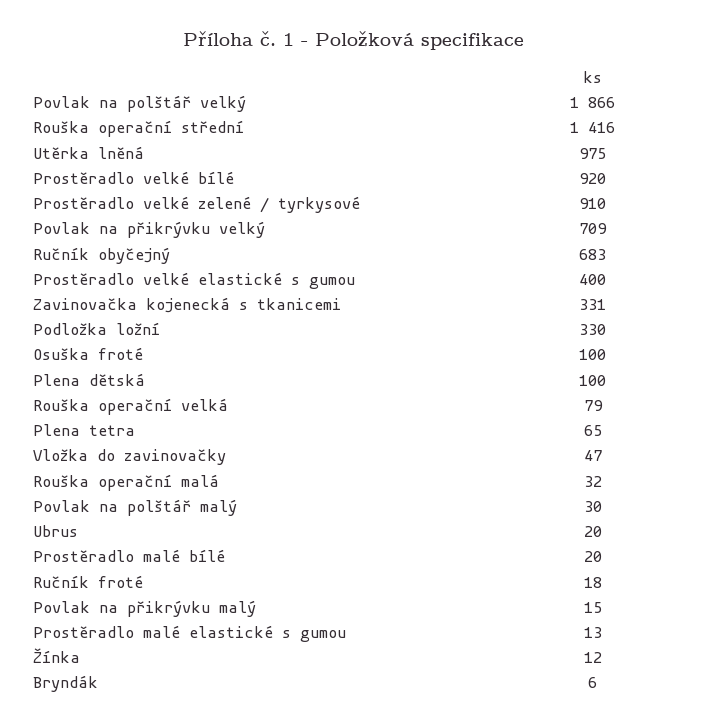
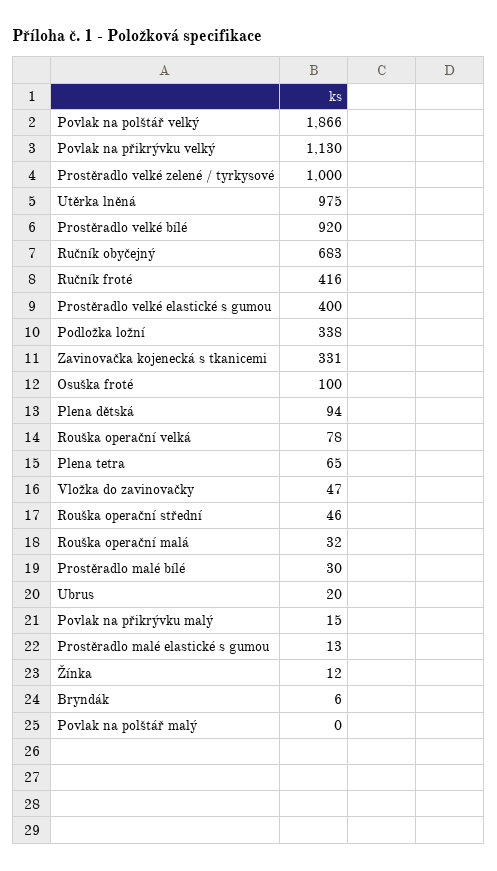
  {
    "Povlak na polštář velký": 1866,
-   "Rouška operační střední": 1416,
+   "Rouška operační střední": 46,
    "Utěrka lněná": 975,
    "Prostěradlo velké bílé": 920,
-   "Prostěradlo velké zelené / tyrkysové": 910,
+   "Prostěradlo velké zelené / tyrkysové": 1000,
-   "Povlak na přikrývku velký": 709,
+   "Povlak na přikrývku velký": 1130,
    "Ručník obyčejný": 683,
    "Prostěradlo velké elastické s gumou": 400,
    "Zavinovačka kojenecká s tkanicemi": 331,
-   "Podložka ložní": 330,
+   "Podložka ložní": 338,
    "Osuška froté": 100,
-   "Plena dětská": 100,
+   "Plena dětská": 94,
-   "Rouška operační velká": 79,
+   "Rouška operační velká": 78,
    "Plena tetra": 65,
    "Vložka do zavinovačky": 47,
    "Rouška operační malá": 32,
-   "Povlak na polštář malý": 30,
+   "Povlak na polštář malý": 0,
    "Ubrus": 20,
-   "Prostěradlo malé bílé": 20,
+   "Prostěradlo malé bílé": 30,
-   "Ručník froté": 18,
+   "Ručník froté": 416,
    "Povlak na přikrývku malý": 15,
    "Prostěradlo malé elastické s gumou": 13,
    "Žínka": 12,
    "Bryndák": 6
  }

